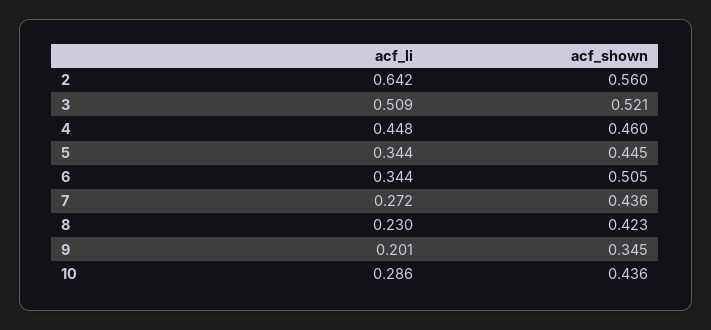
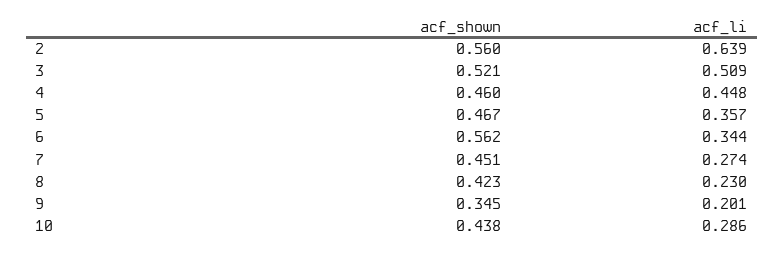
  {
    "acf_li": {
-     "2": 0.642,
+     "2": 0.639,
      "3": 0.509,
      "4": 0.448,
-     "5": 0.344,
+     "5": 0.357,
      "6": 0.344,
-     "7": 0.272,
+     "7": 0.274,
      "8": 0.23,
      "9": 0.201,
      "10": 0.286
    },
    "acf_shown": {
      "2": 0.56,
      "3": 0.521,
      "4": 0.46,
-     "5": 0.445,
+     "5": 0.467,
-     "6": 0.505,
+     "6": 0.562,
-     "7": 0.436,
+     "7": 0.451,
      "8": 0.423,
      "9": 0.345,
-     "10": 0.436
+     "10": 0.438
    }
  }

